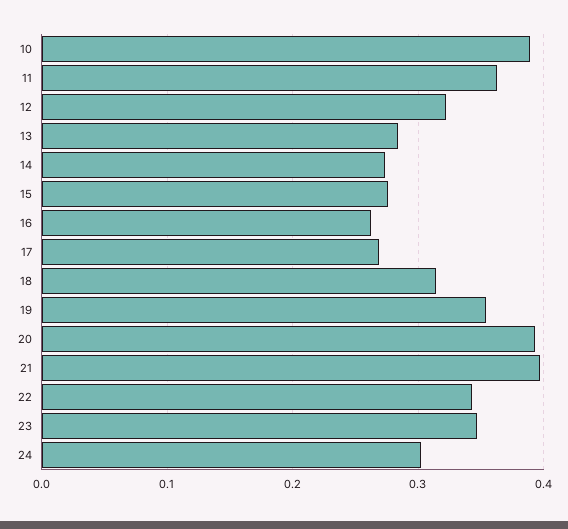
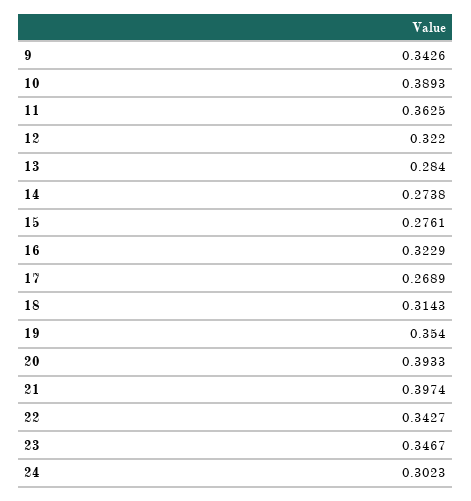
  {
    "10": 0.3893,
    "11": 0.3625,
    "12": 0.322,
    "13": 0.284,
    "14": 0.2738,
    "15": 0.2761,
-   "16": 0.26,
+   "16": 0.3229,
    "17": 0.2689,
    "18": 0.3143,
    "19": 0.354,
    "20": 0.3933,
    "21": 0.3974,
    "22": 0.3427,
    "23": 0.3467,
-   "24": 0.3023
+   "24": 0.3023,
+   "9": 0.3426
  }

